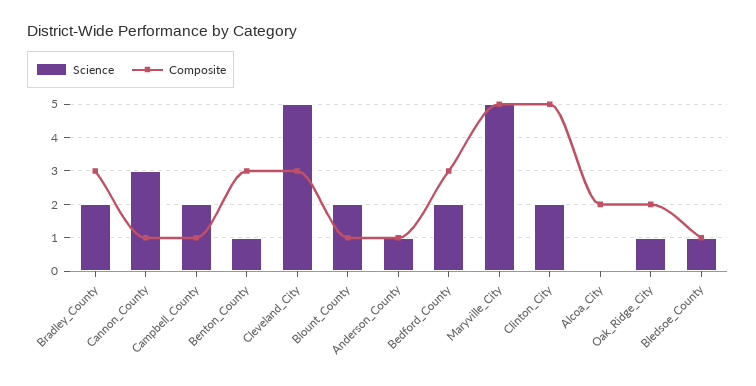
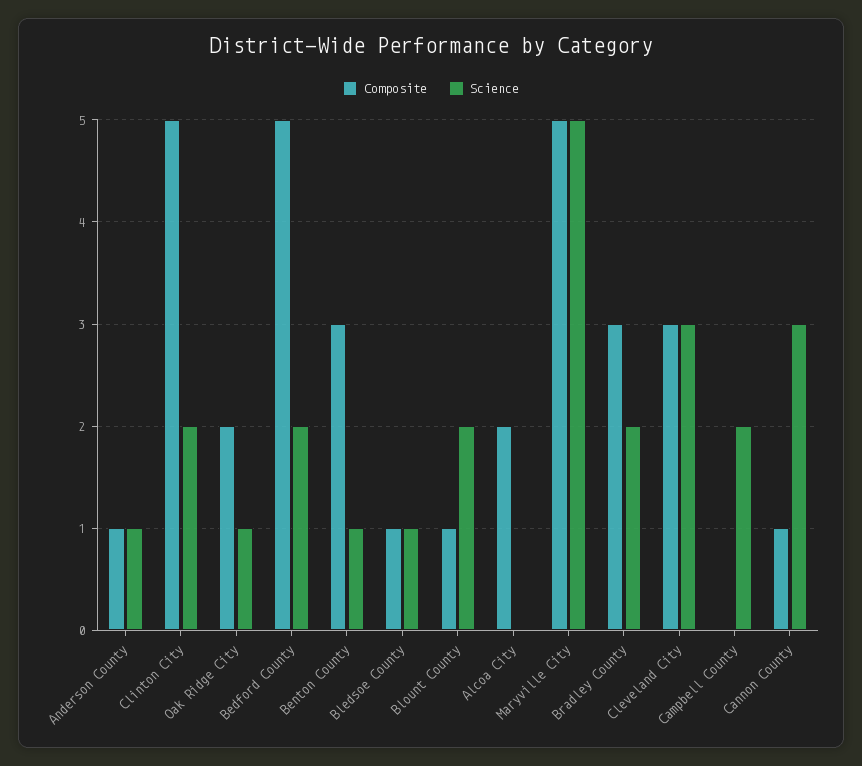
  {
    "Science": {
      "Bradley_County": 2,
      "Cannon_County": 3,
      "Campbell_County": 2,
      "Benton_County": 1,
-     "Cleveland_City": 5,
+     "Cleveland_City": 3,
      "Blount_County": 2,
      "Anderson_County": 1,
      "Bedford_County": 2,
      "Maryville_City": 5,
      "Clinton_City": 2,
      "Alcoa_City": 0,
      "Oak_Ridge_City": 1,
      "Bledsoe_County": 1
    },
    "Composite": {
      "Bradley_County": 3,
      "Cannon_County": 1,
-     "Campbell_County": 1,
+     "Campbell_County": 0,
      "Benton_County": 3,
      "Cleveland_City": 3,
      "Blount_County": 1,
      "Anderson_County": 1,
-     "Bedford_County": 3,
+     "Bedford_County": 5,
      "Maryville_City": 5,
      "Clinton_City": 5,
      "Alcoa_City": 2,
      "Oak_Ridge_City": 2,
      "Bledsoe_County": 1
    }
  }

